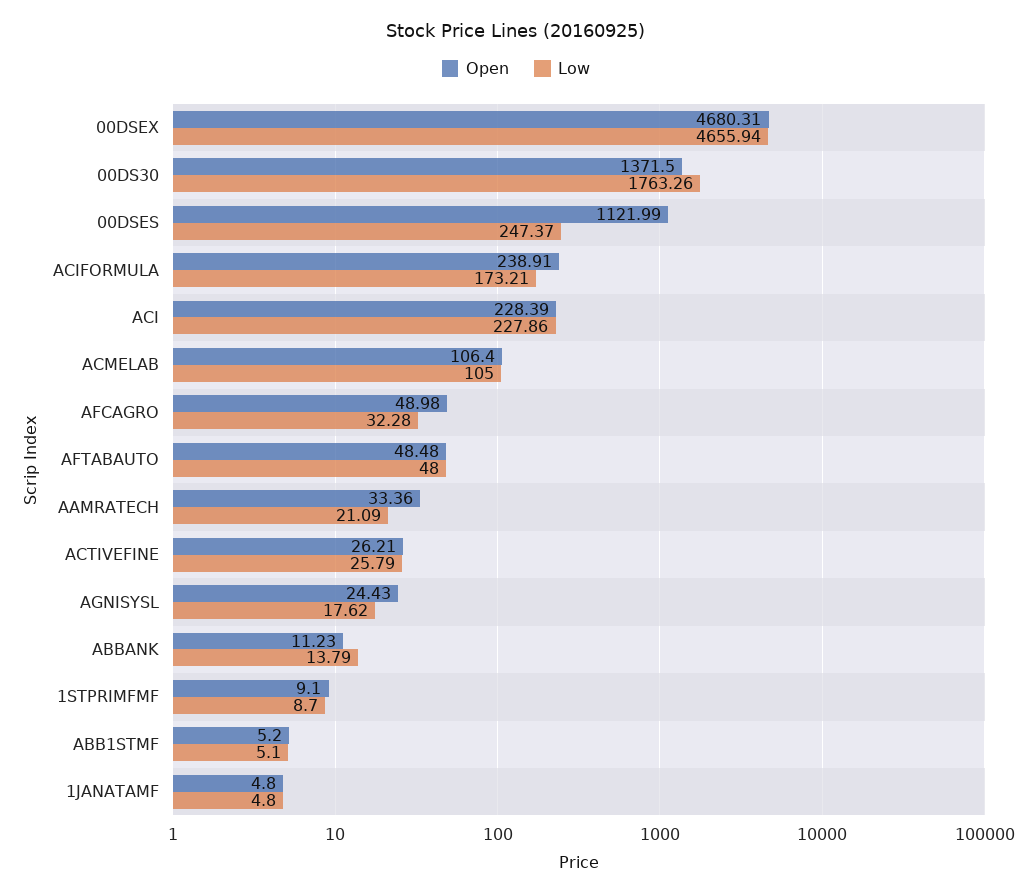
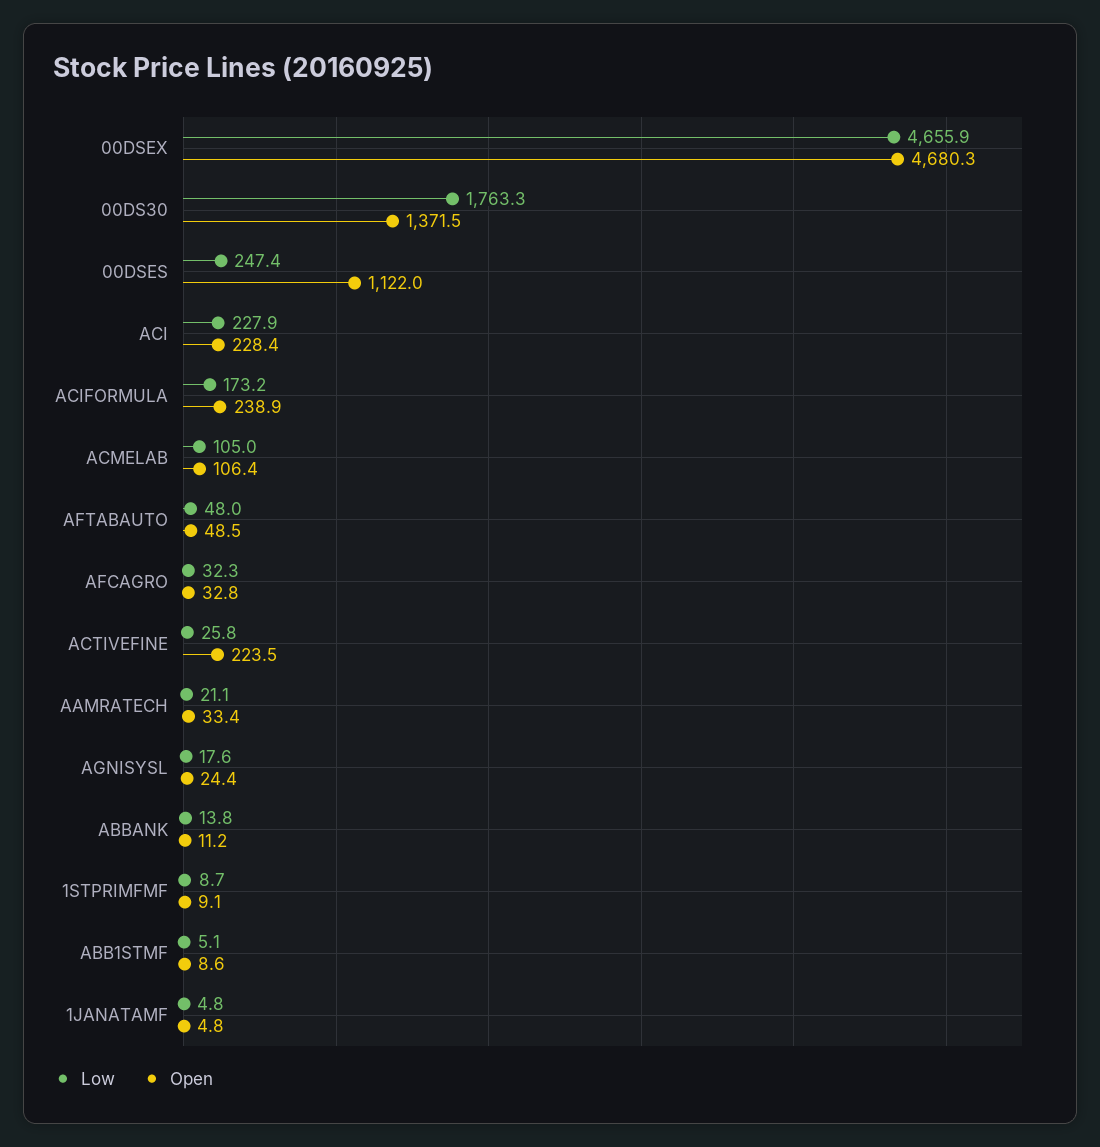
  {
    "Open": {
      "00DSEX": 4680.31,
      "00DS30": 1371.5,
      "00DSES": 1121.99,
      "ACIFORMULA": 238.91,
      "ACI": 228.39,
      "ACMELAB": 106.4,
-     "AFCAGRO": 48.98,
+     "AFCAGRO": 32.8,
      "AFTABAUTO": 48.48,
      "AAMRATECH": 33.36,
-     "ACTIVEFINE": 26.21,
+     "ACTIVEFINE": 223.5,
      "AGNISYSL": 24.43,
      "ABBANK": 11.23,
      "1STPRIMFMF": 9.1,
-     "ABB1STMF": 5.2,
+     "ABB1STMF": 8.6,
      "1JANATAMF": 4.8
    },
    "Low": {
      "00DSEX": 4655.94,
      "00DS30": 1763.26,
      "00DSES": 247.37,
      "ACIFORMULA": 173.21,
      "ACI": 227.86,
      "ACMELAB": 105,
      "AFCAGRO": 32.28,
      "AFTABAUTO": 48,
      "AAMRATECH": 21.09,
      "ACTIVEFINE": 25.79,
      "AGNISYSL": 17.62,
      "ABBANK": 13.79,
      "1STPRIMFMF": 8.7,
      "ABB1STMF": 5.1,
      "1JANATAMF": 4.8
    }
  }

